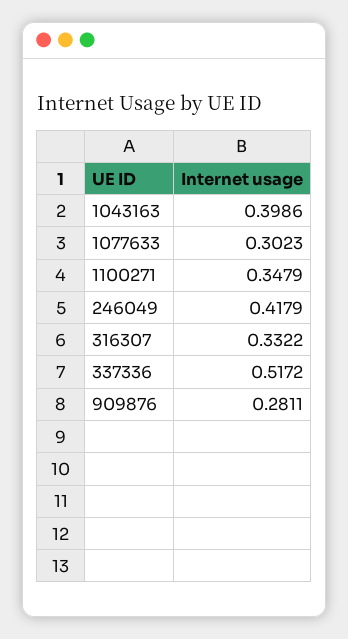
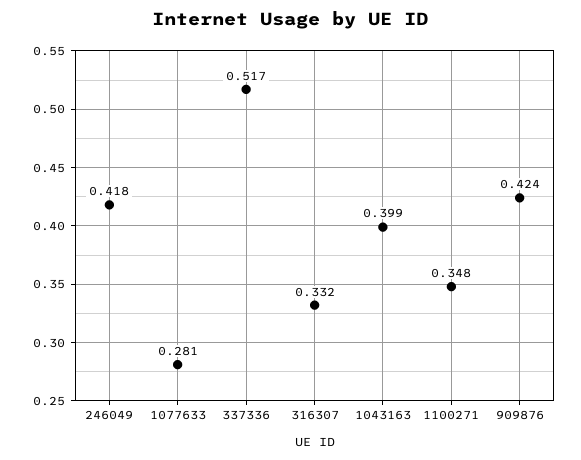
  {
    "1043163": 0.3986,
-   "1077633": 0.3023,
+   "1077633": 0.281,
    "1100271": 0.3479,
    "246049": 0.4179,
    "316307": 0.3322,
    "337336": 0.5172,
-   "909876": 0.2811
+   "909876": 0.424
  }

